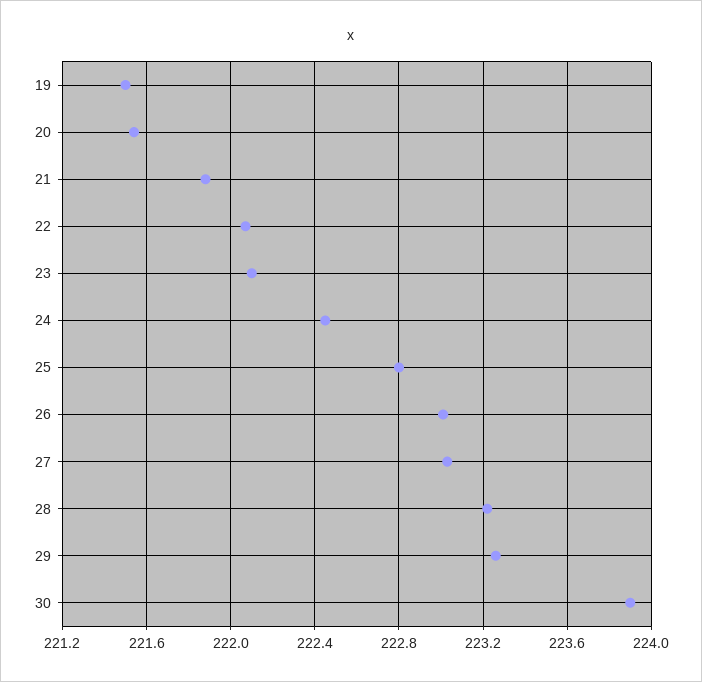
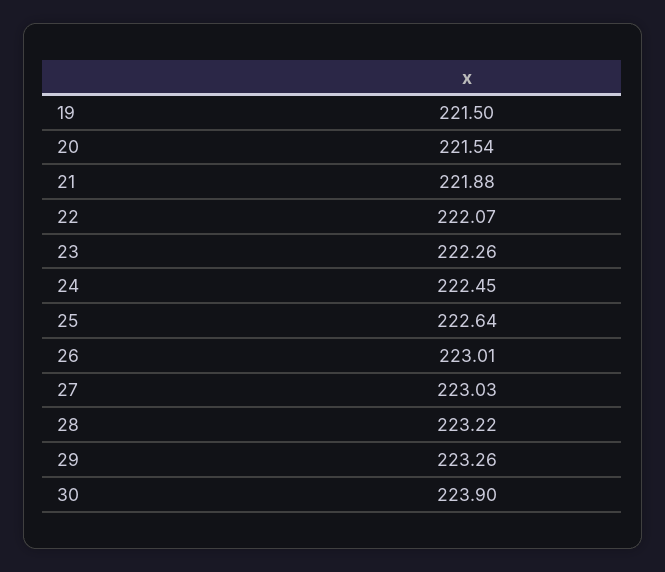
  {
    "19": 221.5,
    "20": 221.54,
    "21": 221.88,
    "22": 222.07,
-   "23": 222.1,
+   "23": 222.26,
    "24": 222.45,
-   "25": 222.8,
+   "25": 222.64,
    "26": 223.01,
    "27": 223.03,
    "28": 223.22,
    "29": 223.26,
    "30": 223.9
  }

